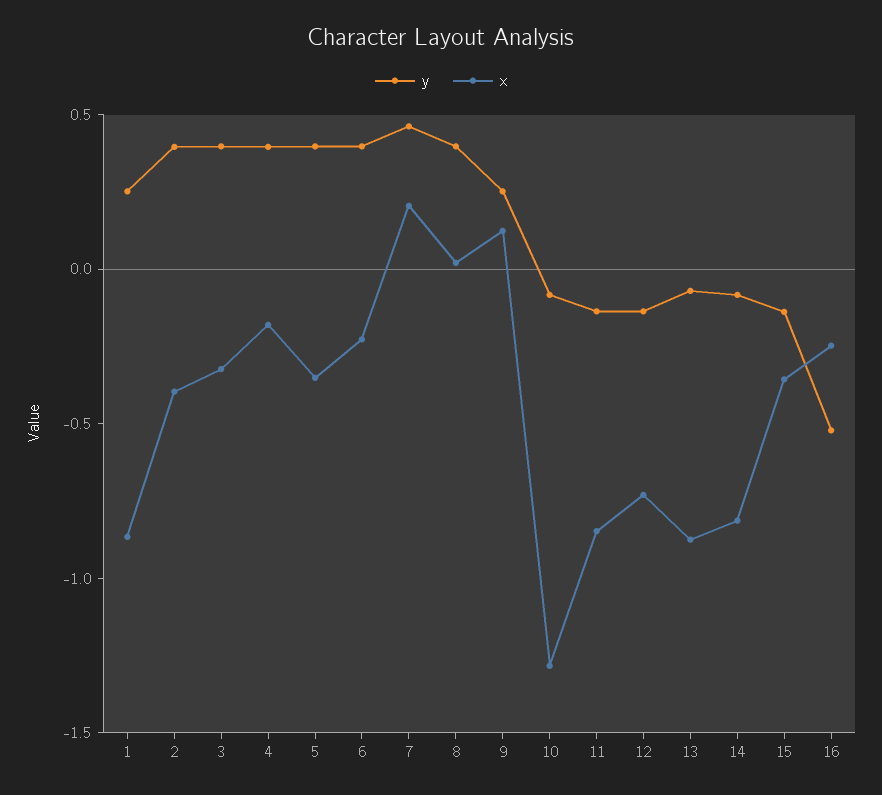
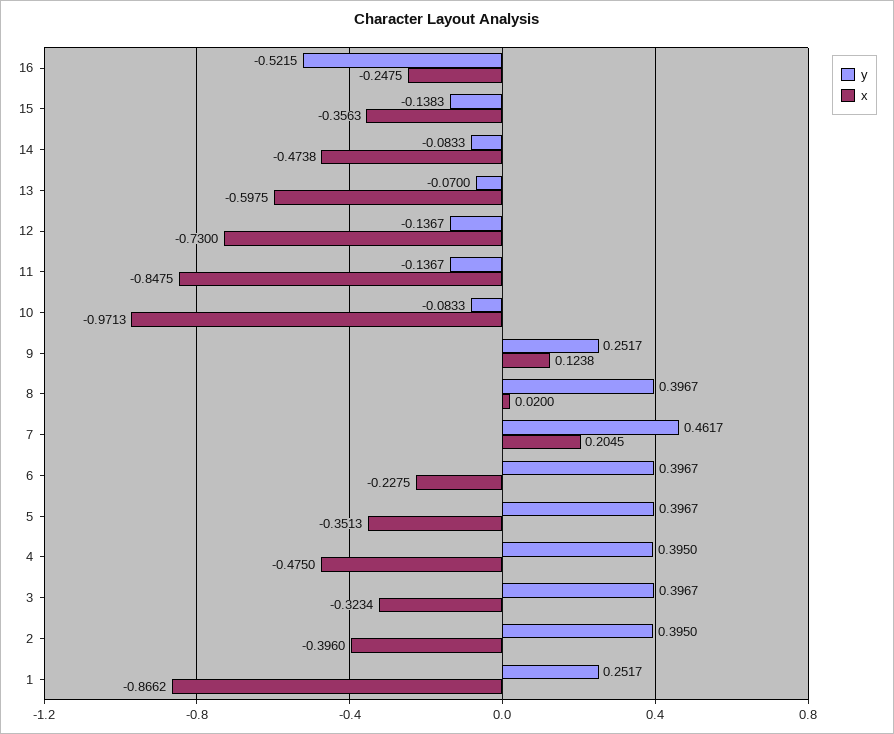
  {
    "y": {
      "1": 0.2517,
      "2": 0.395,
      "3": 0.3967,
      "4": 0.395,
      "5": 0.3967,
      "6": 0.3967,
      "7": 0.4617,
      "8": 0.3967,
      "9": 0.2517,
      "10": -0.0833,
      "11": -0.1367,
      "12": -0.1367,
      "13": -0.07,
      "14": -0.0833,
      "15": -0.1383,
      "16": -0.5215
    },
    "x": {
      "1": -0.8662,
      "2": -0.396,
      "3": -0.3234,
-     "4": -0.2,
+     "4": -0.475,
      "5": -0.3513,
      "6": -0.2275,
      "7": 0.2045,
      "8": 0.02,
      "9": 0.1238,
-     "10": -1.3,
+     "10": -0.9713,
      "11": -0.8475,
      "12": -0.73,
-     "13": -0.9,
+     "13": -0.5975,
-     "14": -0.8,
+     "14": -0.4738,
      "15": -0.3563,
      "16": -0.2475
    }
  }

